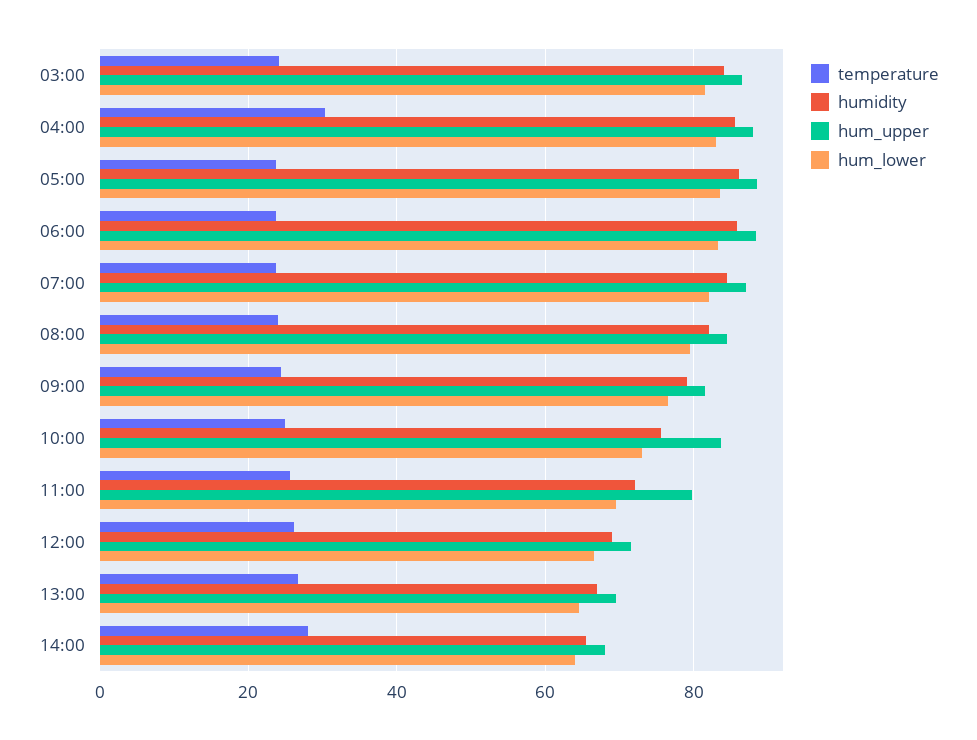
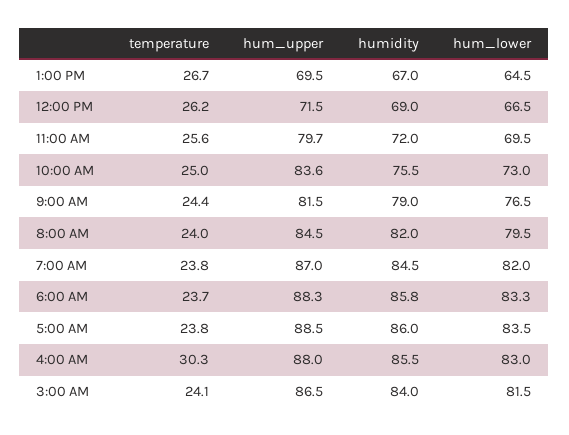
  {
    "temperature": {
      "03:00": 24.1,
      "04:00": 30.3,
      "05:00": 23.8,
      "06:00": 23.7,
      "07:00": 23.8,
      "08:00": 24,
      "09:00": 24.4,
      "10:00": 25,
      "11:00": 25.6,
      "12:00": 26.2,
-     "13:00": 26.7,
+     "13:00": 26.7
-     "14:00": 28
    },
    "humidity": {
      "03:00": 84,
      "04:00": 85.5,
      "05:00": 86,
      "06:00": 85.8,
      "07:00": 84.5,
      "08:00": 82,
      "09:00": 79,
      "10:00": 75.5,
      "11:00": 72,
      "12:00": 69,
-     "13:00": 67,
+     "13:00": 67
-     "14:00": 66
    },
    "hum_upper": {
      "03:00": 86.5,
      "04:00": 88,
      "05:00": 88.5,
      "06:00": 88.3,
      "07:00": 87,
      "08:00": 84.5,
      "09:00": 81.5,
      "10:00": 83.6,
      "11:00": 79.7,
      "12:00": 71.5,
-     "13:00": 69.5,
+     "13:00": 69.5
-     "14:00": 68
    },
    "hum_lower": {
      "03:00": 81.5,
      "04:00": 83,
      "05:00": 83.5,
      "06:00": 83.3,
      "07:00": 82,
      "08:00": 79.5,
      "09:00": 76.5,
      "10:00": 73,
      "11:00": 69.5,
      "12:00": 66.5,
-     "13:00": 64.5,
+     "13:00": 64.5
-     "14:00": 64
    }
  }

